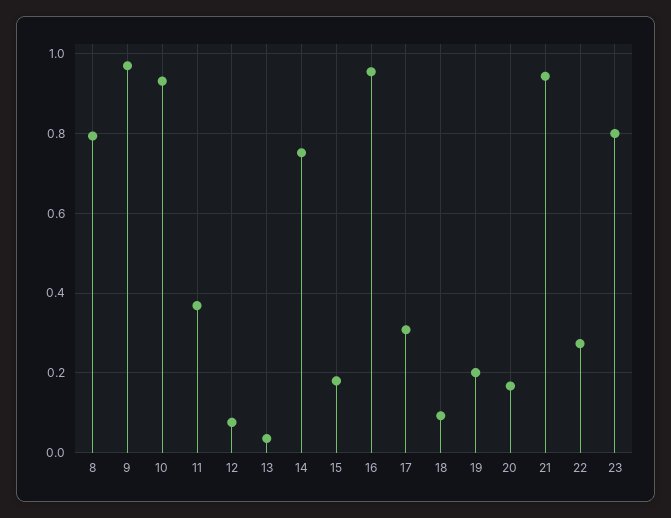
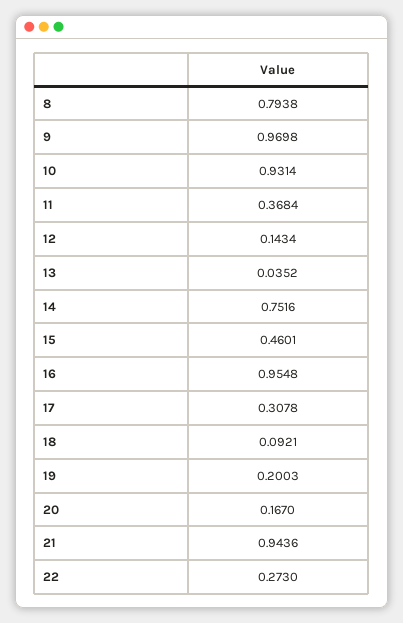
  {
    "8": 0.7938,
    "9": 0.9698,
    "10": 0.9314,
    "11": 0.3684,
-   "12": 0.08,
+   "12": 0.1434,
    "13": 0.0352,
    "14": 0.7516,
-   "15": 0.18,
+   "15": 0.4601,
    "16": 0.9548,
    "17": 0.3078,
    "18": 0.0921,
    "19": 0.2003,
    "20": 0.167,
    "21": 0.9436,
-   "22": 0.273,
+   "22": 0.273
-   "23": 0.8
  }

